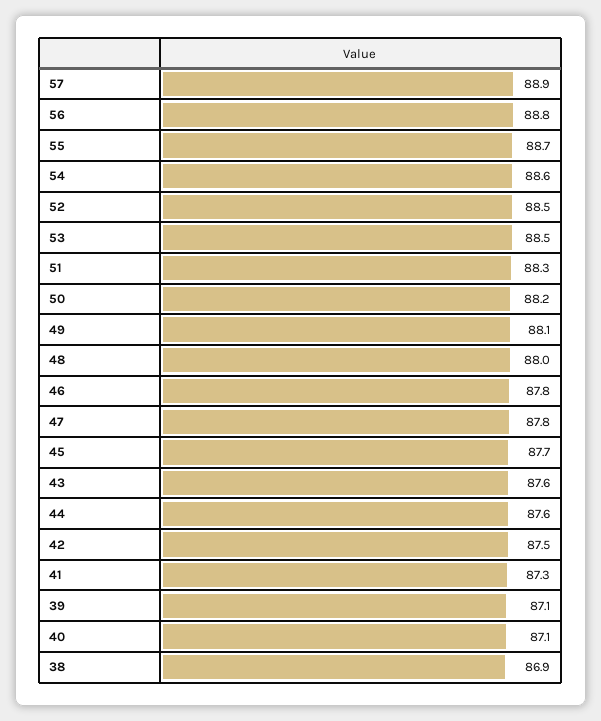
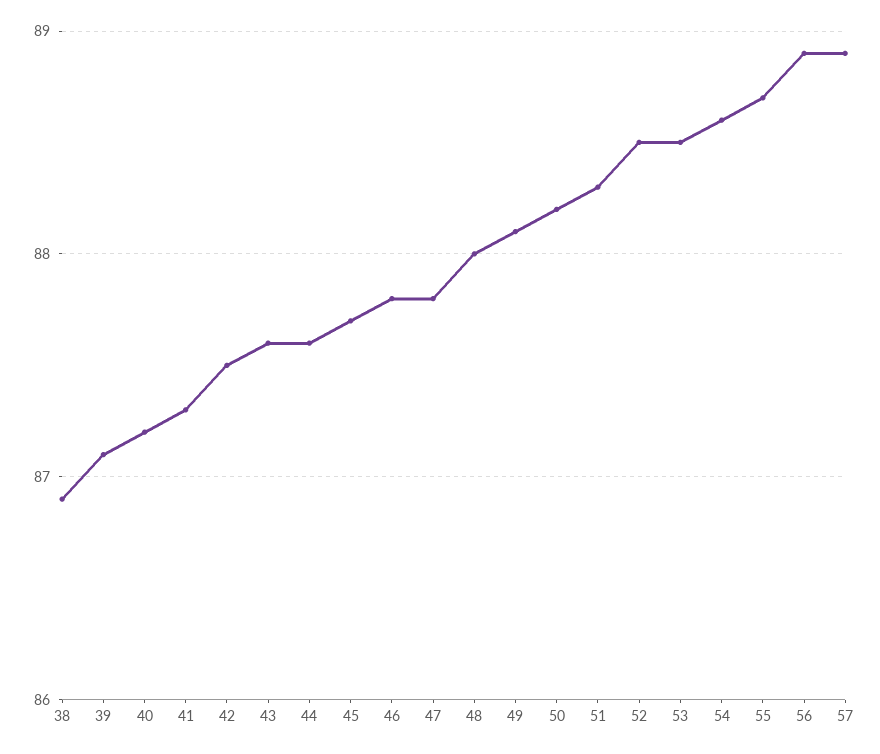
  {
    "57": 88.9,
-   "56": 88.8,
+   "56": 88.9,
    "55": 88.7,
    "54": 88.6,
    "52": 88.5,
    "53": 88.5,
    "51": 88.3,
    "50": 88.2,
    "49": 88.1,
    "48": 88,
    "46": 87.8,
    "47": 87.8,
    "45": 87.7,
    "43": 87.6,
    "44": 87.6,
    "42": 87.5,
    "41": 87.3,
    "39": 87.1,
-   "40": 87.1,
+   "40": 87.2,
    "38": 86.9
  }

